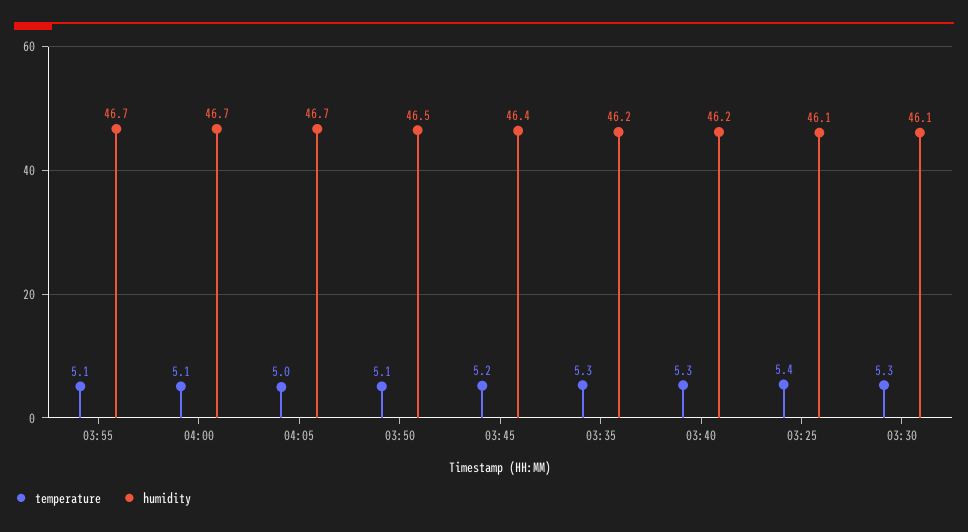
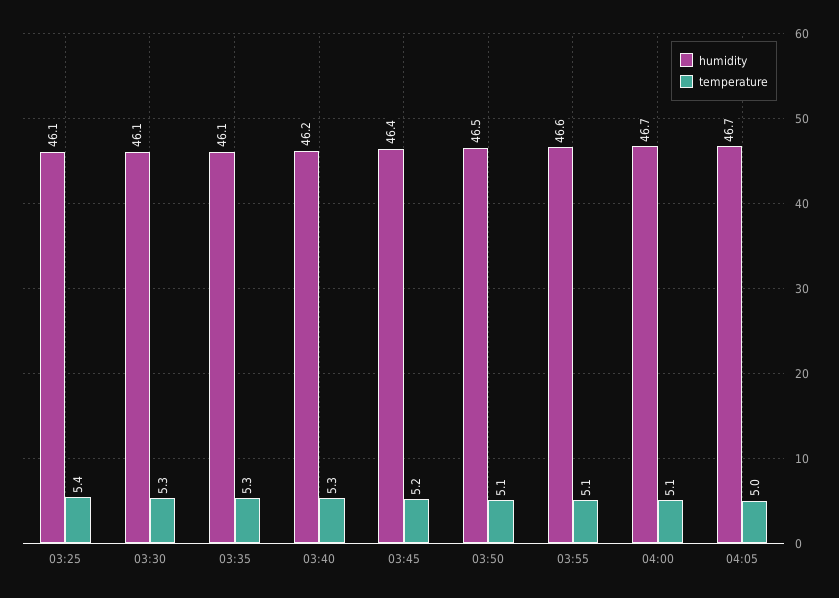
  {
    "temperature": {
      "03:55": 5.1,
      "04:00": 5.1,
      "04:05": 5,
      "03:50": 5.1,
      "03:45": 5.2,
      "03:35": 5.3,
      "03:40": 5.3,
      "03:25": 5.4,
      "03:30": 5.3
    },
    "humidity": {
-     "03:55": 46.7,
+     "03:55": 46.6,
      "04:00": 46.7,
      "04:05": 46.7,
      "03:50": 46.5,
      "03:45": 46.4,
-     "03:35": 46.2,
+     "03:35": 46.1,
      "03:40": 46.2,
      "03:25": 46.1,
      "03:30": 46.1
    }
  }

